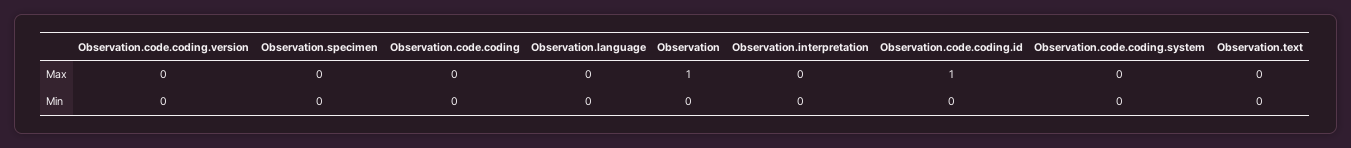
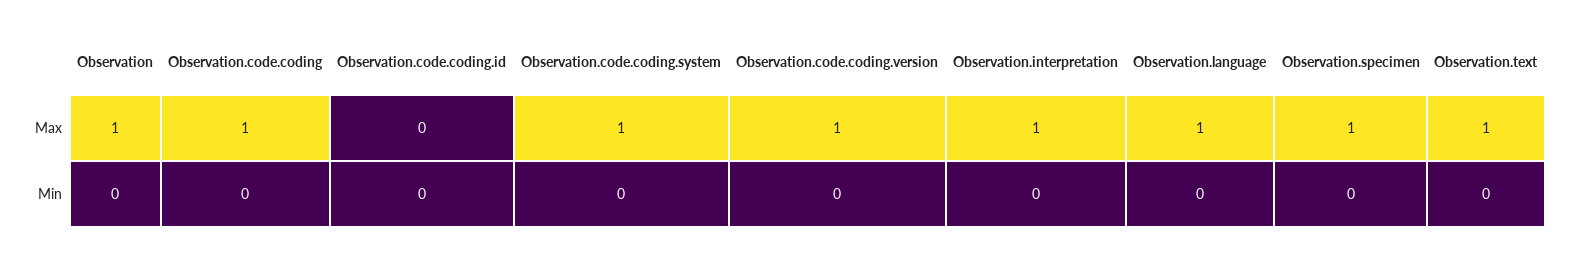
  {
    "Observation.code.coding.version": {
-     "Max": 0,
+     "Max": 1,
      "Min": 0
    },
    "Observation.specimen": {
-     "Max": 0,
+     "Max": 1,
      "Min": 0
    },
    "Observation.code.coding": {
-     "Max": 0,
+     "Max": 1,
      "Min": 0
    },
    "Observation.language": {
-     "Max": 0,
+     "Max": 1,
      "Min": 0
    },
    "Observation": {
      "Max": 1,
      "Min": 0
    },
    "Observation.interpretation": {
-     "Max": 0,
+     "Max": 1,
      "Min": 0
    },
    "Observation.code.coding.id": {
-     "Max": 1,
+     "Max": 0,
      "Min": 0
    },
    "Observation.code.coding.system": {
-     "Max": 0,
+     "Max": 1,
      "Min": 0
    },
    "Observation.text": {
-     "Max": 0,
+     "Max": 1,
      "Min": 0
    }
  }

